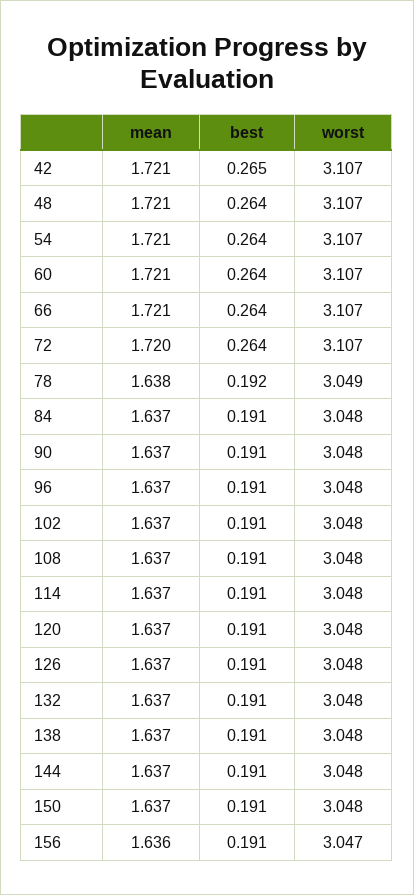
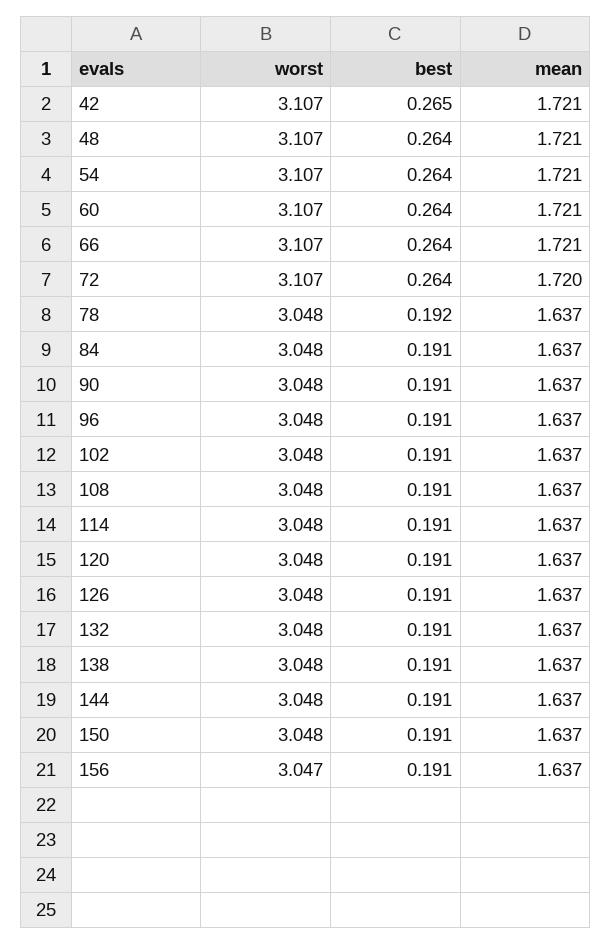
  {
    "mean": {
      "42": 1.721,
      "48": 1.721,
      "54": 1.721,
      "60": 1.721,
      "66": 1.721,
      "72": 1.72,
-     "78": 1.638,
+     "78": 1.637,
      "84": 1.637,
      "90": 1.637,
      "96": 1.637,
      "102": 1.637,
      "108": 1.637,
      "114": 1.637,
      "120": 1.637,
      "126": 1.637,
      "132": 1.637,
      "138": 1.637,
      "144": 1.637,
      "150": 1.637,
-     "156": 1.636
+     "156": 1.637
    },
    "best": {
      "42": 0.265,
      "48": 0.264,
      "54": 0.264,
      "60": 0.264,
      "66": 0.264,
      "72": 0.264,
      "78": 0.192,
      "84": 0.191,
      "90": 0.191,
      "96": 0.191,
      "102": 0.191,
      "108": 0.191,
      "114": 0.191,
      "120": 0.191,
      "126": 0.191,
      "132": 0.191,
      "138": 0.191,
      "144": 0.191,
      "150": 0.191,
      "156": 0.191
    },
    "worst": {
      "42": 3.107,
      "48": 3.107,
      "54": 3.107,
      "60": 3.107,
      "66": 3.107,
      "72": 3.107,
-     "78": 3.049,
+     "78": 3.048,
      "84": 3.048,
      "90": 3.048,
      "96": 3.048,
      "102": 3.048,
      "108": 3.048,
      "114": 3.048,
      "120": 3.048,
      "126": 3.048,
      "132": 3.048,
      "138": 3.048,
      "144": 3.048,
      "150": 3.048,
      "156": 3.047
    }
  }

